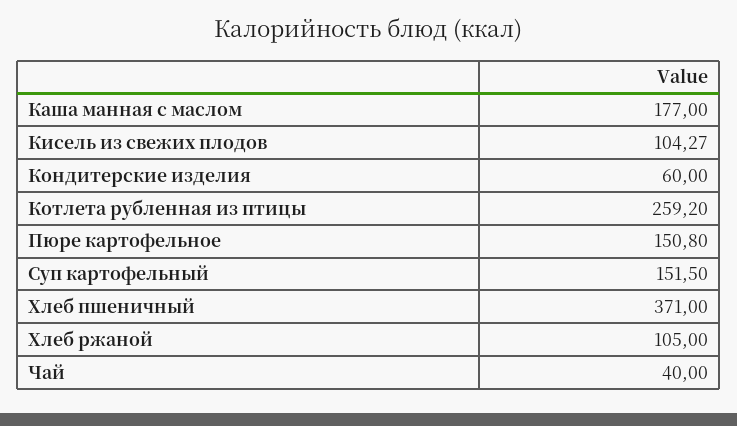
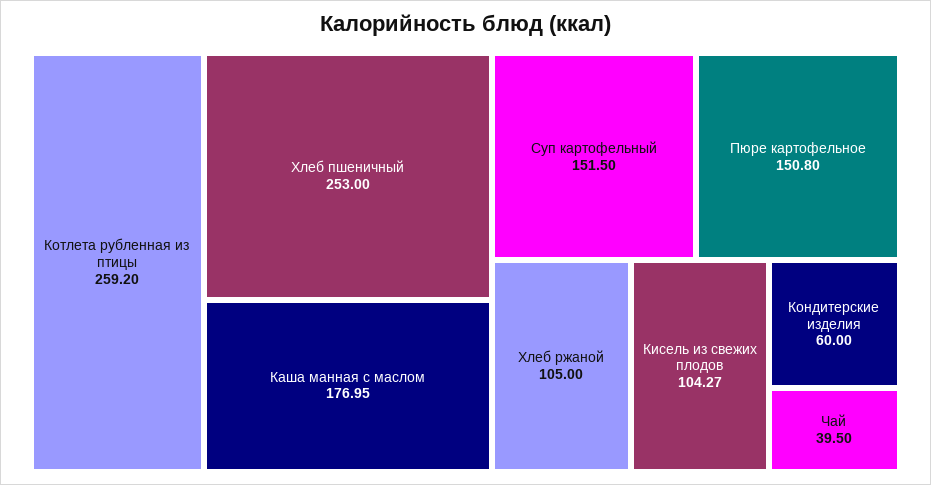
  {
-   "Каша манная с маслом": 177,
+   "Каша манная с маслом": 176.95,
    "Кисель из свежих плодов": 104.27,
    "Кондитерские изделия": 60,
    "Котлета рубленная из птицы": 259.2,
    "Пюре картофельное": 150.8,
    "Суп картофельный": 151.5,
-   "Хлеб пшеничный": 371,
+   "Хлеб пшеничный": 253,
    "Хлеб ржаной": 105,
-   "Чай": 40
+   "Чай": 39.5
  }

